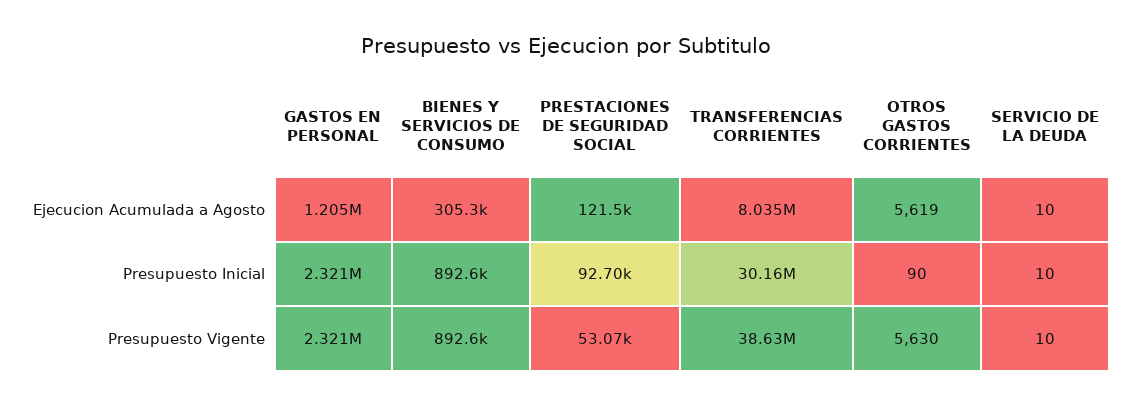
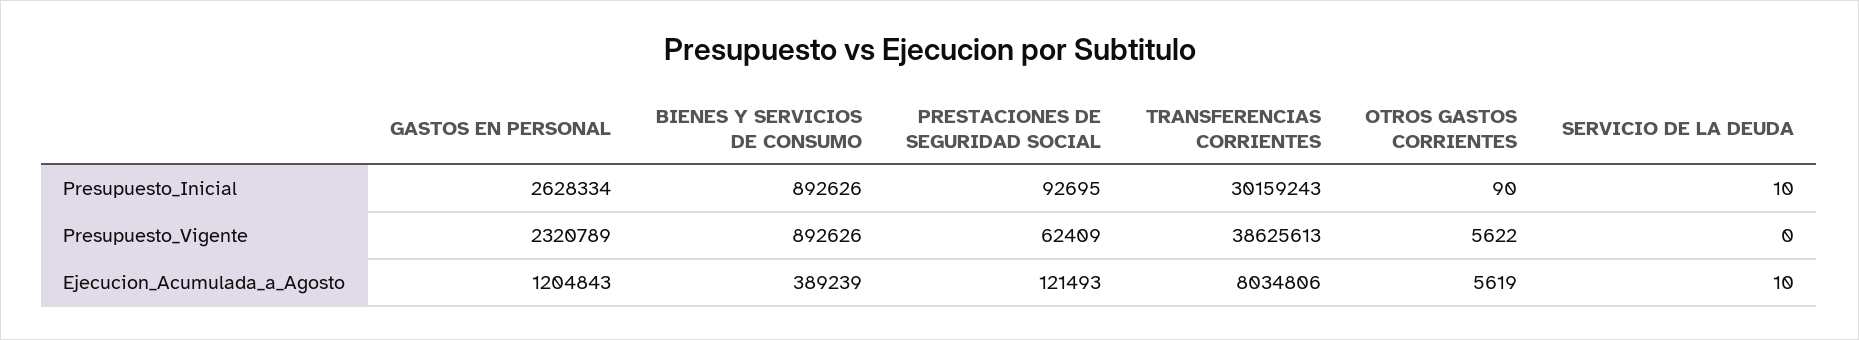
  {
    "GASTOS EN PERSONAL": {
      "Ejecucion Acumulada a Agosto": 1204843,
-     "Presupuesto Inicial": 2321000,
+     "Presupuesto Inicial": 2628334,
      "Presupuesto Vigente": 2320789
    },
    "BIENES Y SERVICIOS DE CONSUMO": {
-     "Ejecucion Acumulada a Agosto": 305300,
+     "Ejecucion Acumulada a Agosto": 389239,
      "Presupuesto Inicial": 892626,
      "Presupuesto Vigente": 892626
    },
    "PRESTACIONES DE SEGURIDAD SOCIAL": {
      "Ejecucion Acumulada a Agosto": 121493,
      "Presupuesto Inicial": 92695,
-     "Presupuesto Vigente": 53070
+     "Presupuesto Vigente": 62409
    },
    "TRANSFERENCIAS CORRIENTES": {
      "Ejecucion Acumulada a Agosto": 8034806,
      "Presupuesto Inicial": 30159243,
      "Presupuesto Vigente": 38625613
    },
    "OTROS GASTOS CORRIENTES": {
      "Ejecucion Acumulada a Agosto": 5619,
      "Presupuesto Inicial": 90,
-     "Presupuesto Vigente": 5630
+     "Presupuesto Vigente": 5622
    },
    "SERVICIO DE LA DEUDA": {
      "Ejecucion Acumulada a Agosto": 10,
      "Presupuesto Inicial": 10,
-     "Presupuesto Vigente": 10
+     "Presupuesto Vigente": 0
    }
  }

